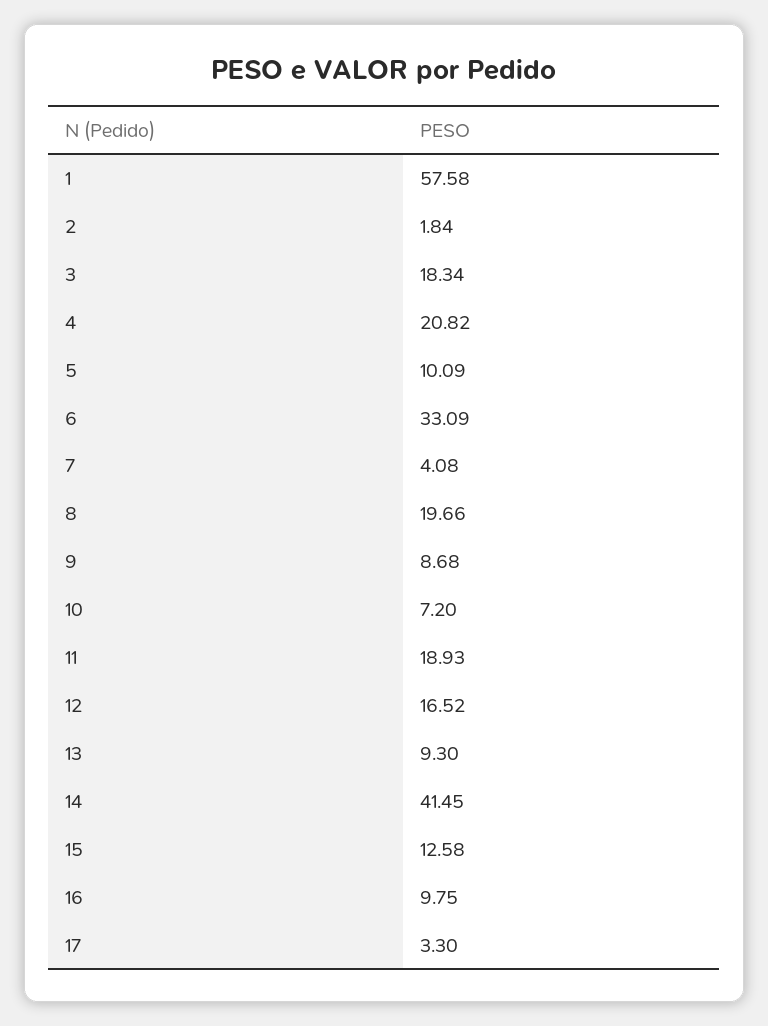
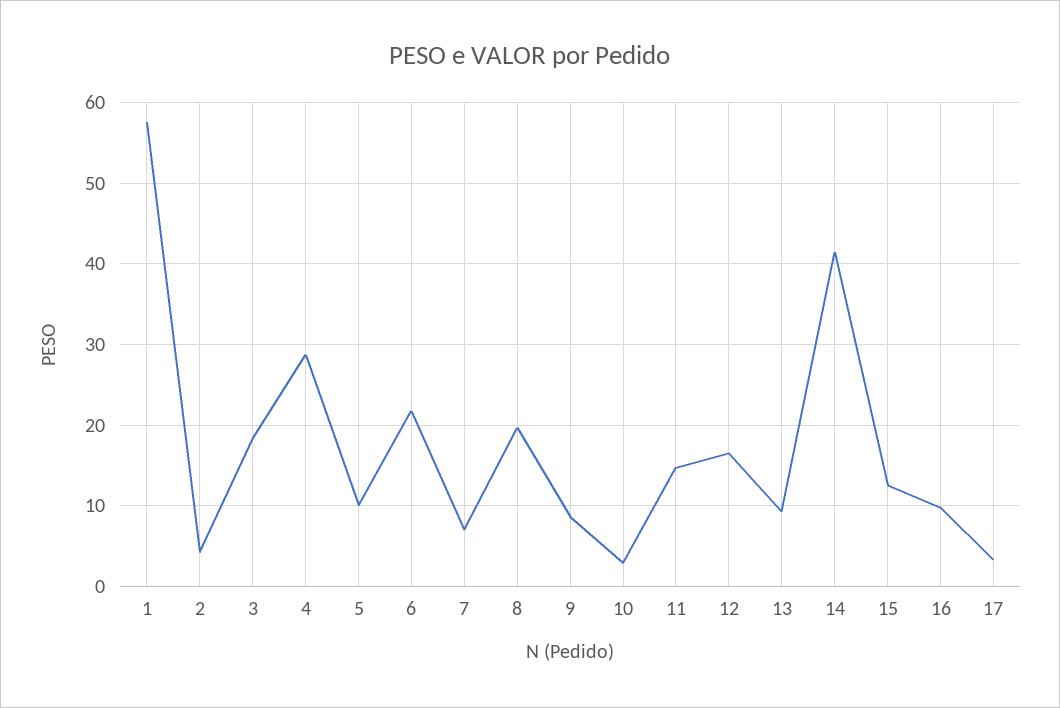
  {
    "1": 57.58,
-   "2": 1.84,
+   "2": 4,
    "3": 18.34,
-   "4": 20.82,
+   "4": 29,
    "5": 10.09,
-   "6": 33.09,
+   "6": 22,
-   "7": 4.08,
+   "7": 7,
    "8": 19.66,
    "9": 8.68,
-   "10": 7.2,
+   "10": 3,
-   "11": 18.93,
+   "11": 15,
    "12": 16.52,
    "13": 9.3,
    "14": 41.45,
    "15": 12.58,
    "16": 9.75,
    "17": 3.3
  }

